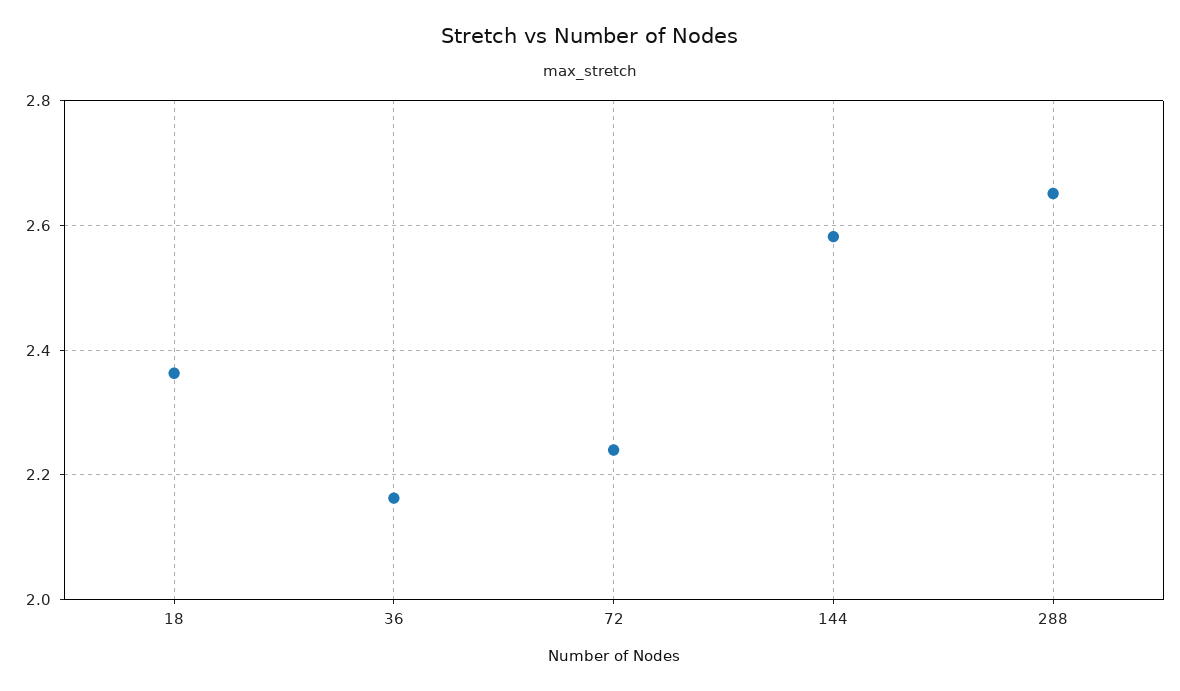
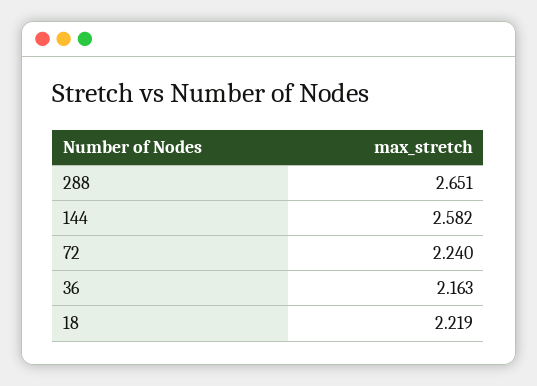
  {
-   "18": 2.36,
+   "18": 2.219,
    "36": 2.163,
    "72": 2.24,
    "144": 2.582,
    "288": 2.651
  }

